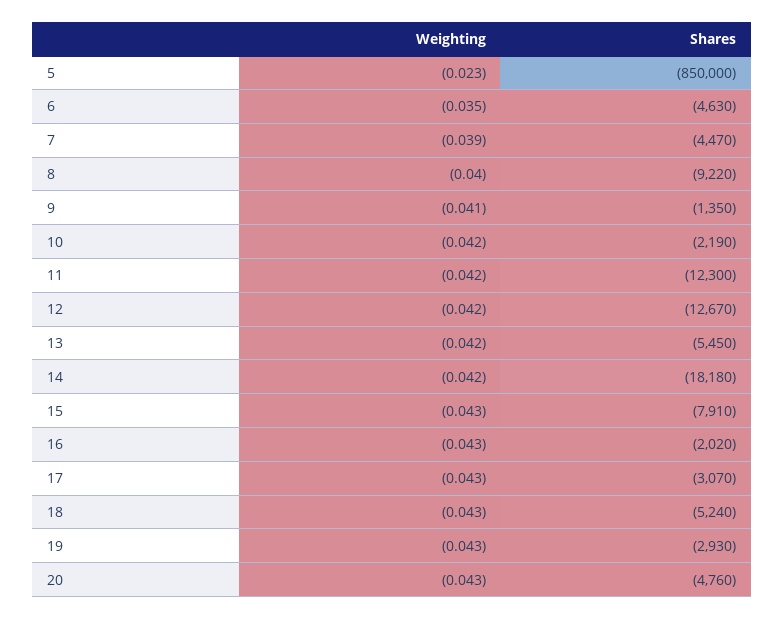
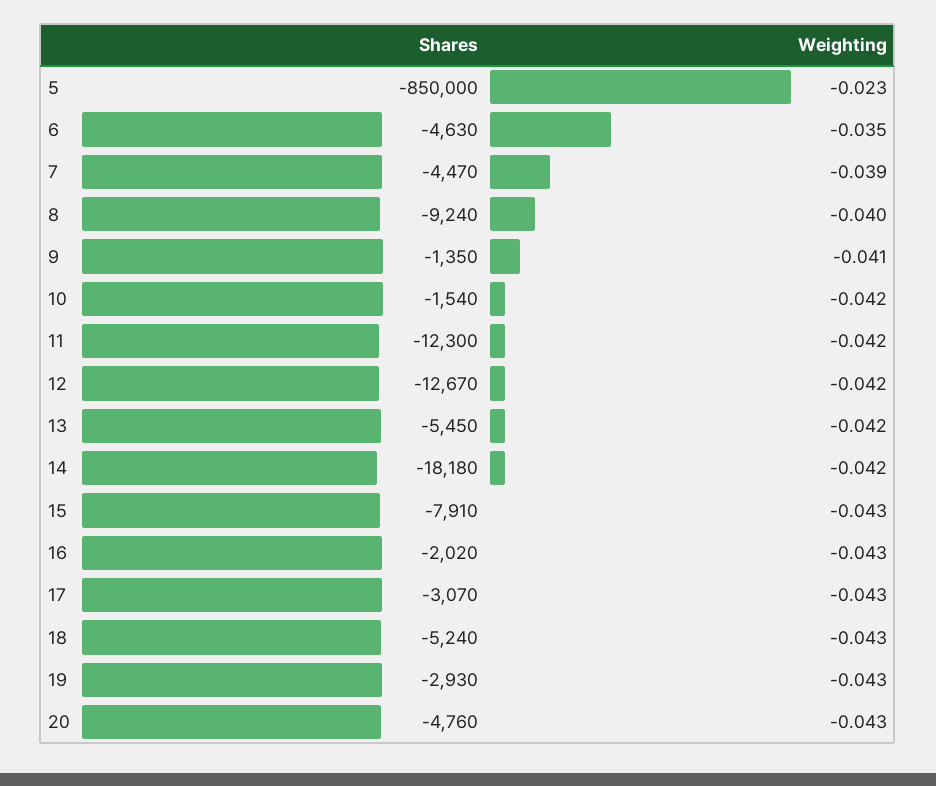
  {
    "Weighting": {
      "5": -0.023,
      "6": -0.035,
      "7": -0.039,
      "8": -0.04,
      "9": -0.041,
      "10": -0.042,
      "11": -0.042,
      "12": -0.042,
      "13": -0.042,
      "14": -0.042,
      "15": -0.043,
      "16": -0.043,
      "17": -0.043,
      "18": -0.043,
      "19": -0.043,
      "20": -0.043
    },
    "Shares": {
      "5": -850000,
      "6": -4630,
      "7": -4470,
-     "8": -9220,
+     "8": -9240,
      "9": -1350,
-     "10": -2190,
+     "10": -1540,
      "11": -12300,
      "12": -12670,
      "13": -5450,
      "14": -18180,
      "15": -7910,
      "16": -2020,
      "17": -3070,
      "18": -5240,
      "19": -2930,
      "20": -4760
    }
  }

